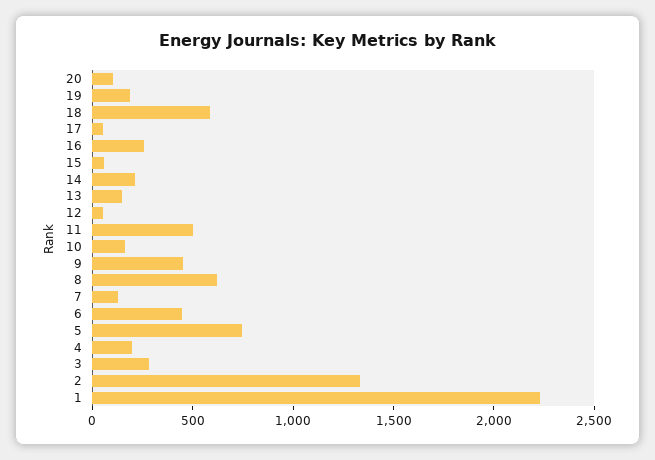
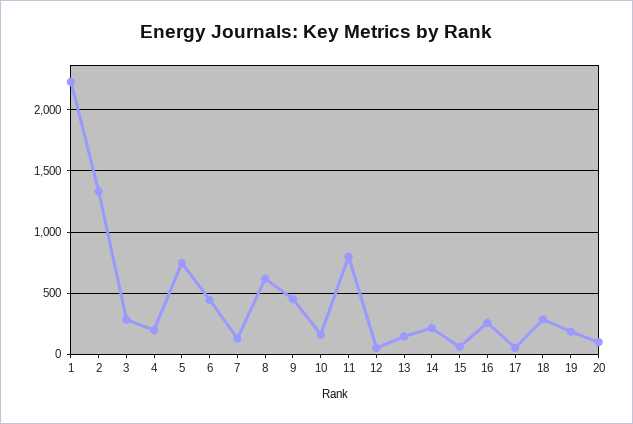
  {
    "20": 100,
    "19": 200,
-   "18": 600,
+   "18": 300,
    "17": 50,
    "16": 250,
    "15": 50,
    "14": 200,
    "13": 150,
    "12": 50,
-   "11": 500,
+   "11": 800,
    "10": 150,
    "9": 450,
    "8": 600,
    "7": 150,
    "6": 450,
    "5": 750,
    "4": 200,
    "3": 300,
    "2": 1350,
    "1": 2250
  }

